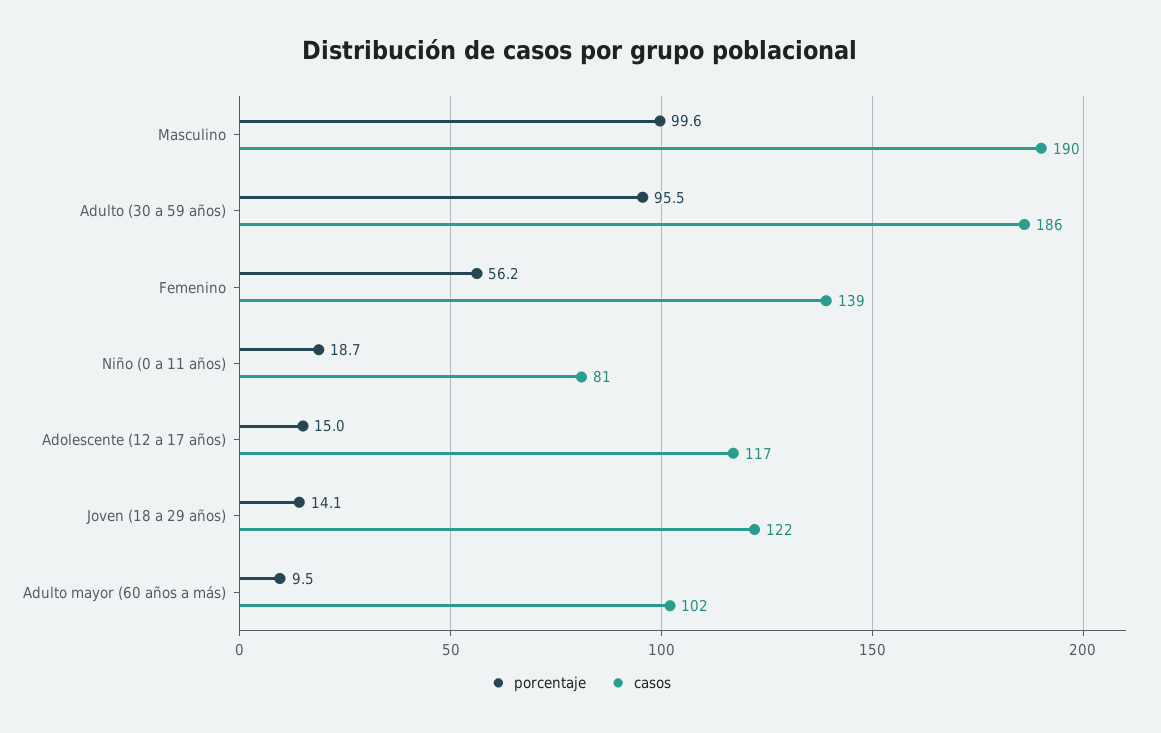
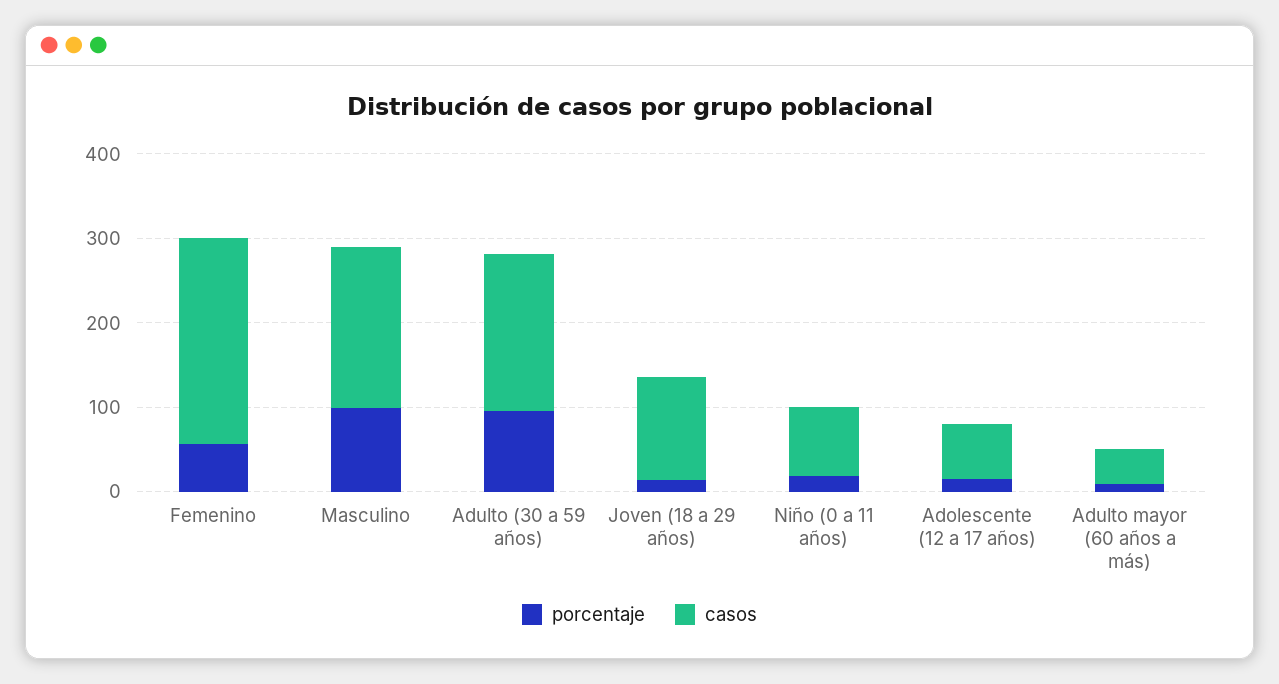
  {
    "porcentaje": {
      "Masculino": 99.6,
      "Adulto (30 a 59 años)": 95.5,
      "Femenino": 56.2,
      "Niño (0 a 11 años)": 18.7,
      "Adolescente (12 a 17 años)": 15,
      "Joven (18 a 29 años)": 14.1,
      "Adulto mayor (60 años a más)": 9.5
    },
    "casos": {
      "Masculino": 190,
      "Adulto (30 a 59 años)": 186,
-     "Femenino": 139,
+     "Femenino": 240,
      "Niño (0 a 11 años)": 81,
-     "Adolescente (12 a 17 años)": 117,
+     "Adolescente (12 a 17 años)": 60,
      "Joven (18 a 29 años)": 122,
-     "Adulto mayor (60 años a más)": 102
+     "Adulto mayor (60 años a más)": 40
    }
  }

